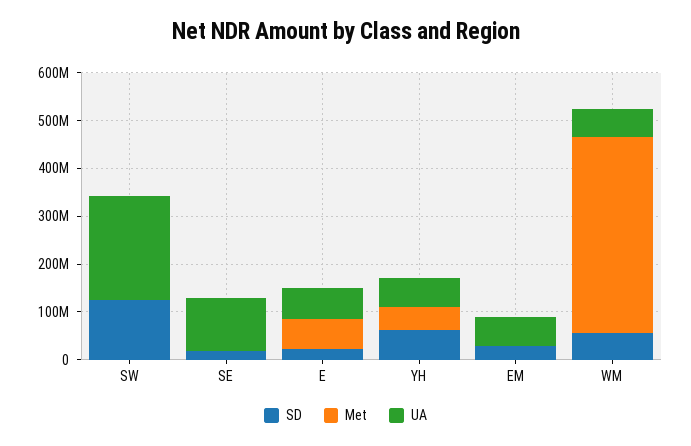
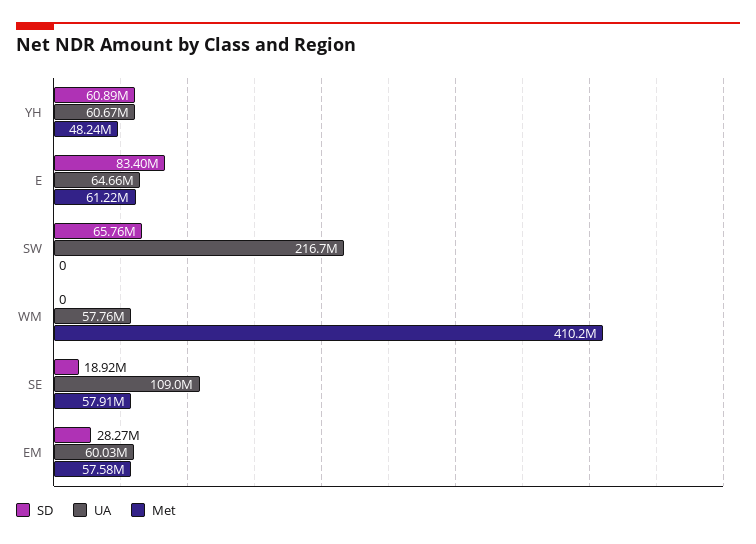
  {
    "SD": {
-     "SW": 120000000,
+     "SW": 65760000,
      "SE": 18920000,
-     "E": 20000000,
+     "E": 83400000,
      "YH": 60890000,
      "EM": 28270000,
-     "WM": 60000000
+     "WM": 0
    },
    "Met": {
      "SW": 0,
-     "SE": 0,
+     "SE": 57910000,
      "E": 61220000,
      "YH": 48240000,
-     "EM": 0,
+     "EM": 57580000,
      "WM": 410200000
    },
    "UA": {
      "SW": 216700000,
      "SE": 109000000,
      "E": 64660000,
      "YH": 60670000,
      "EM": 60030000,
      "WM": 57760000
    }
  }

